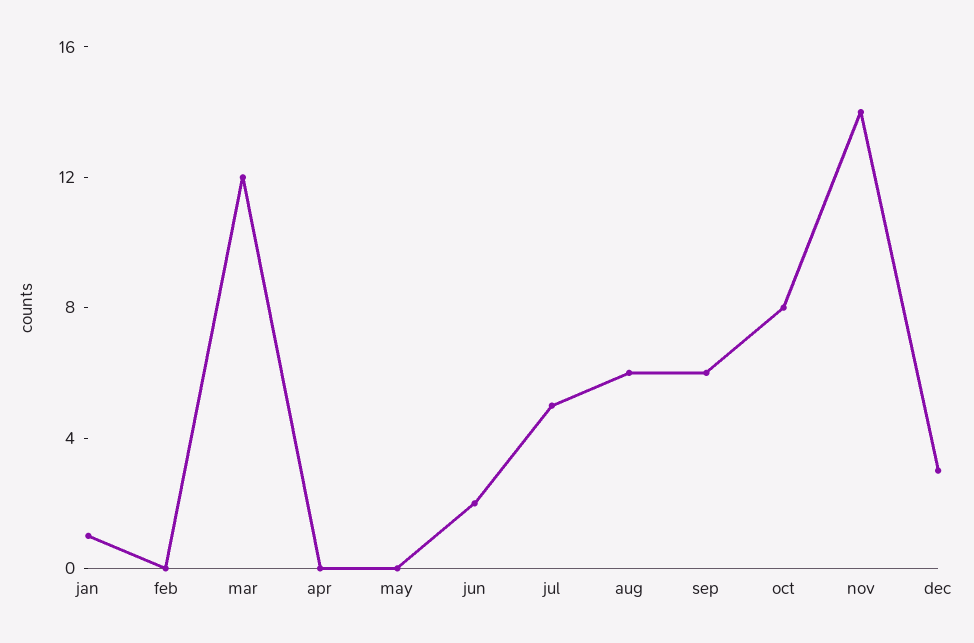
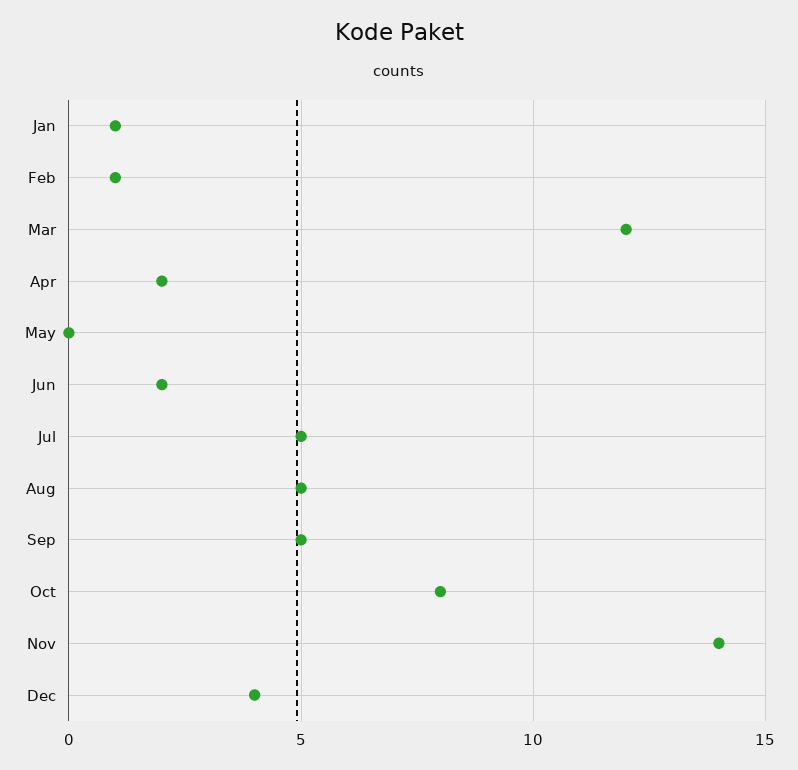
  {
    "jan": 1,
-   "feb": 0,
+   "feb": 1,
    "mar": 12,
-   "apr": 0,
+   "apr": 2,
    "may": 0,
    "jun": 2,
    "jul": 5,
-   "aug": 6,
+   "aug": 5,
-   "sep": 6,
+   "sep": 5,
    "oct": 8,
    "nov": 14,
-   "dec": 3
+   "dec": 4
  }

